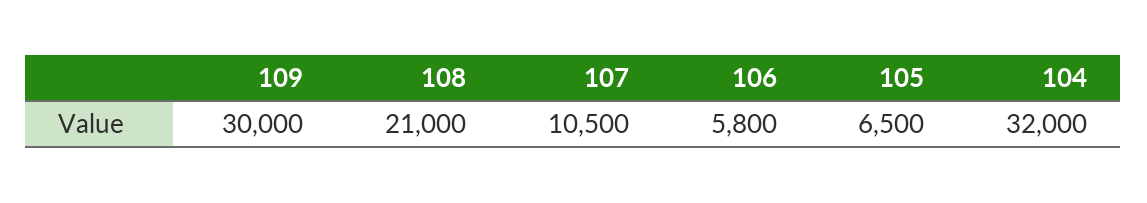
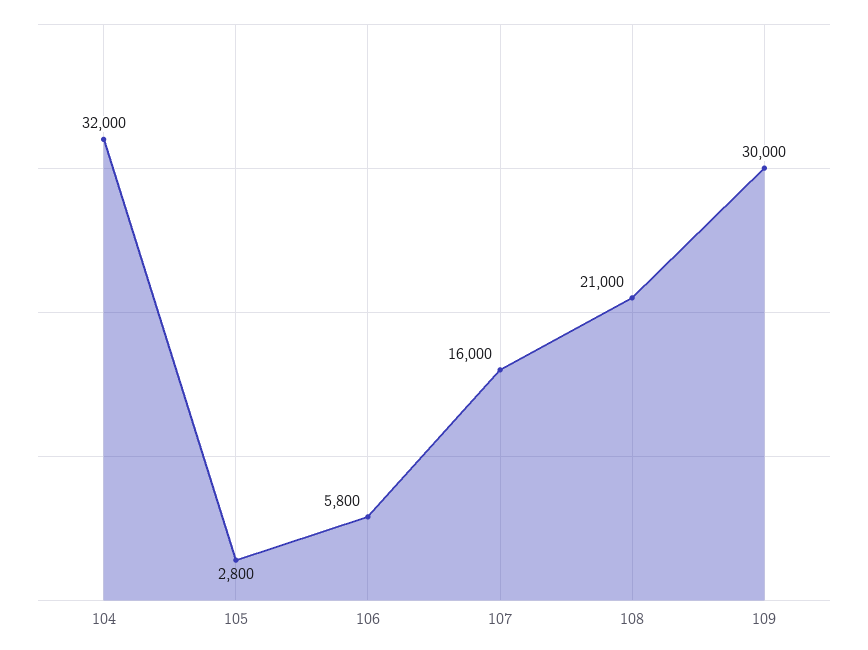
  {
    "109": 30000,
    "108": 21000,
-   "107": 10500,
+   "107": 16000,
    "106": 5800,
-   "105": 6500,
+   "105": 2800,
    "104": 32000
  }

